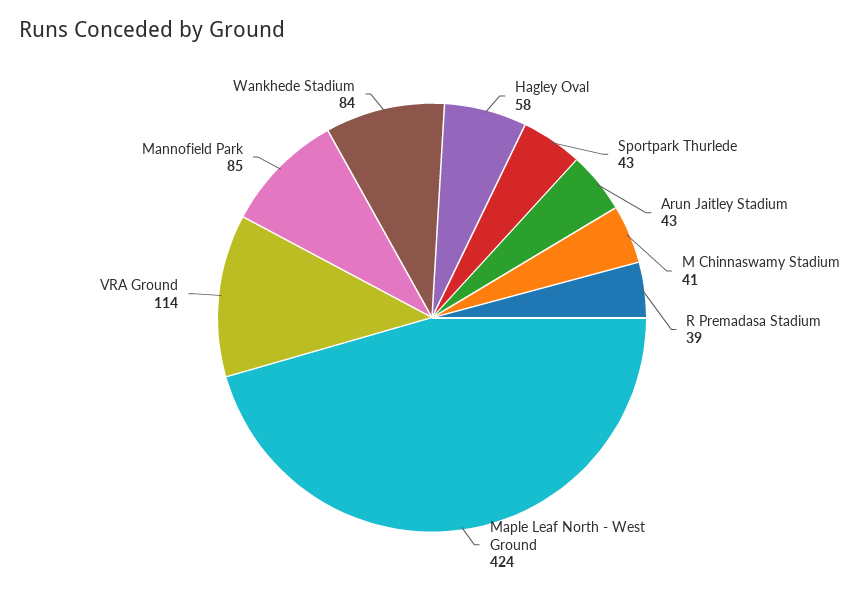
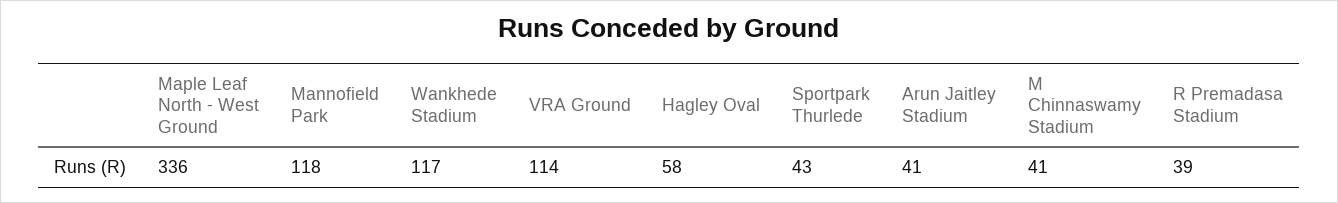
  {
    "Hagley Oval": 58,
    "Sportpark Thurlede": 43,
-   "Arun Jaitley Stadium": 43,
+   "Arun Jaitley Stadium": 41,
    "M Chinnaswamy Stadium": 41,
    "R Premadasa Stadium": 39,
-   "Maple Leaf North - West Ground": 424,
+   "Maple Leaf North - West Ground": 336,
    "VRA Ground": 114,
-   "Mannofield Park": 85,
+   "Mannofield Park": 118,
-   "Wankhede Stadium": 84
+   "Wankhede Stadium": 117
  }

